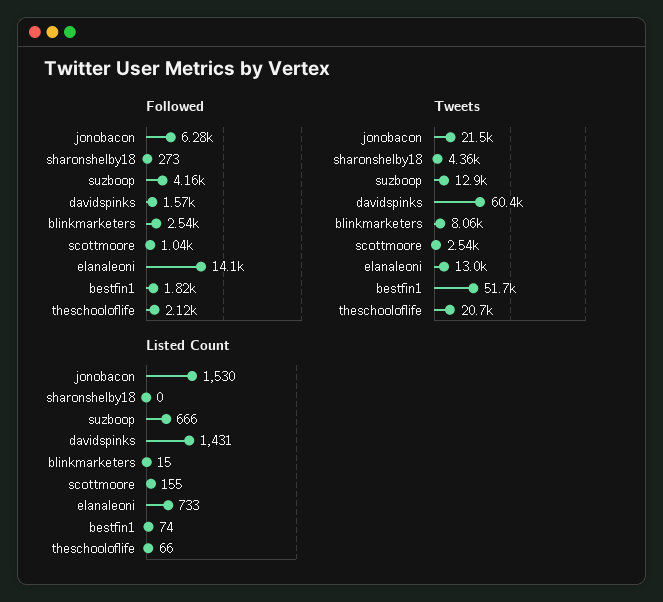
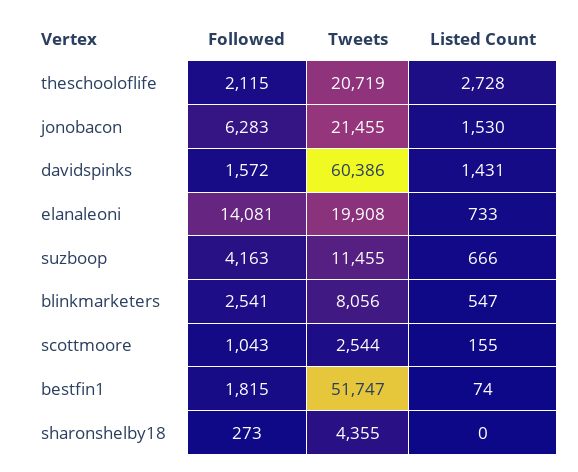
  {
    "Followed": {
      "jonobacon": 6283,
      "sharonshelby18": 273,
      "suzboop": 4163,
      "davidspinks": 1572,
      "blinkmarketers": 2541,
      "scottmoore": 1043,
      "elanaleoni": 14081,
      "bestfin1": 1815,
      "theschooloflife": 2115
    },
    "Tweets": {
      "jonobacon": 21455,
      "sharonshelby18": 4355,
-     "suzboop": 12900,
+     "suzboop": 11455,
      "davidspinks": 60386,
      "blinkmarketers": 8056,
      "scottmoore": 2544,
-     "elanaleoni": 13000,
+     "elanaleoni": 19908,
      "bestfin1": 51747,
      "theschooloflife": 20719
    },
    "Listed Count": {
      "jonobacon": 1530,
      "sharonshelby18": 0,
      "suzboop": 666,
      "davidspinks": 1431,
-     "blinkmarketers": 15,
+     "blinkmarketers": 547,
      "scottmoore": 155,
      "elanaleoni": 733,
      "bestfin1": 74,
-     "theschooloflife": 66
+     "theschooloflife": 2728
    }
  }

